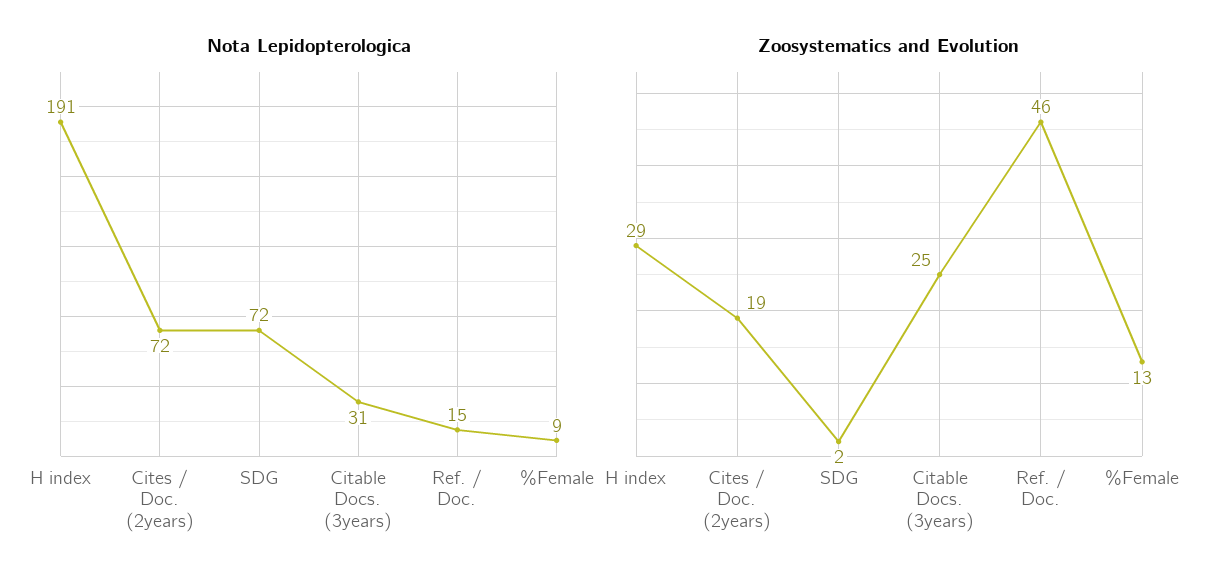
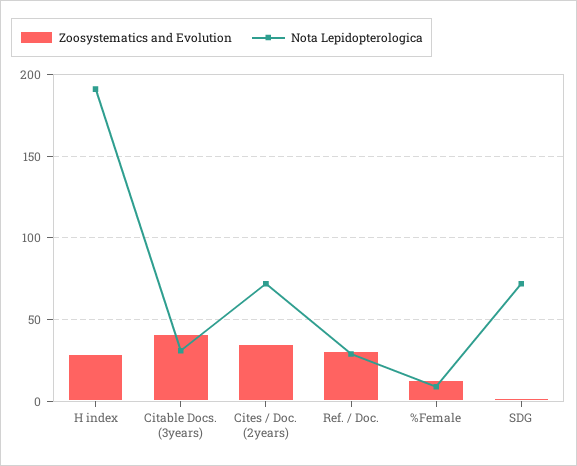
  {
    "Nota Lepidopterologica": {
      "H index": 191,
      "Cites / Doc. (2years)": 72,
      "SDG": 72,
      "Citable Docs. (3years)": 31,
-     "Ref. / Doc.": 15,
+     "Ref. / Doc.": 30,
      "%Female": 9
    },
    "Zoosystematics and Evolution": {
      "H index": 29,
-     "Cites / Doc. (2years)": 19,
+     "Cites / Doc. (2years)": 35,
      "SDG": 2,
-     "Citable Docs. (3years)": 25,
+     "Citable Docs. (3years)": 40,
-     "Ref. / Doc.": 46,
+     "Ref. / Doc.": 30,
      "%Female": 13
    }
  }

